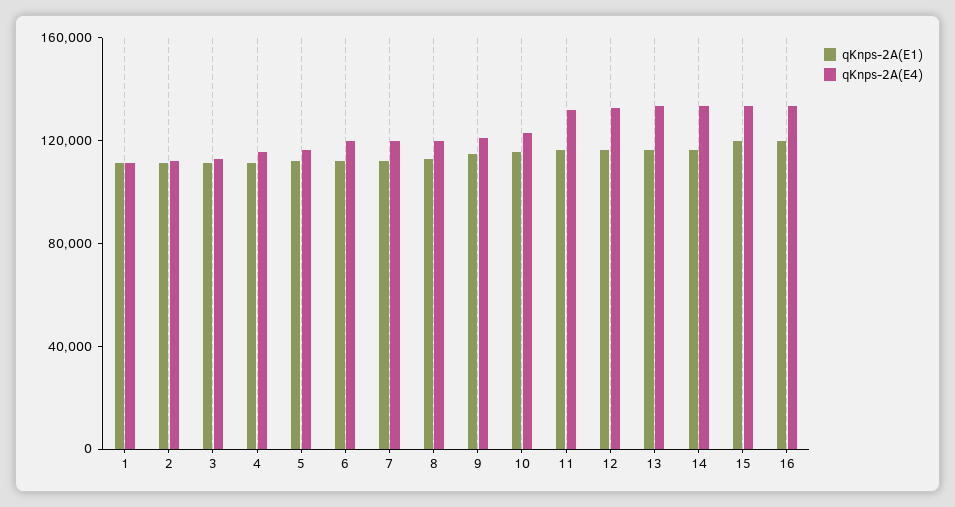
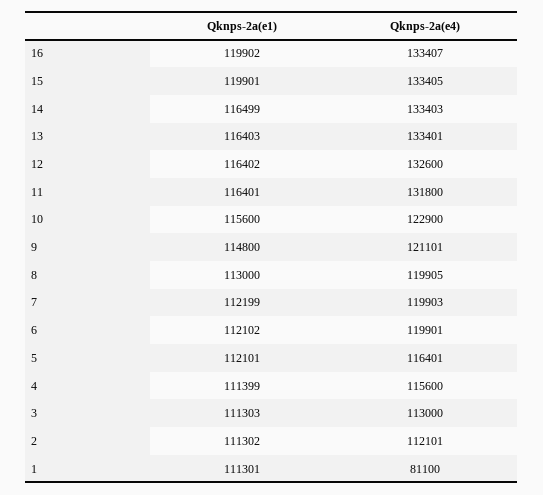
  {
    "qKnps-2A(E1)": {
      "1": 111301,
      "2": 111302,
      "3": 111303,
      "4": 111399,
      "5": 112101,
      "6": 112102,
      "7": 112199,
      "8": 113000,
      "9": 114800,
      "10": 115600,
      "11": 116401,
      "12": 116402,
      "13": 116403,
      "14": 116499,
      "15": 119901,
      "16": 119902
    },
    "qKnps-2A(E4)": {
-     "1": 110000,
+     "1": 81100,
      "2": 112101,
      "3": 113000,
      "4": 115600,
      "5": 116401,
      "6": 119901,
      "7": 119903,
      "8": 119905,
      "9": 121101,
      "10": 122900,
      "11": 131800,
      "12": 132600,
      "13": 133401,
      "14": 133403,
      "15": 133405,
      "16": 133407
    }
  }

